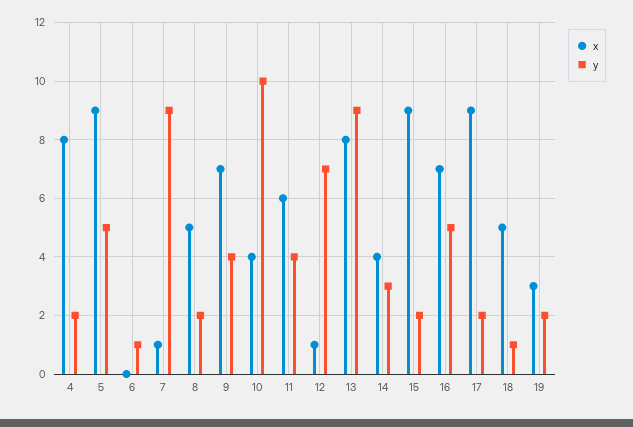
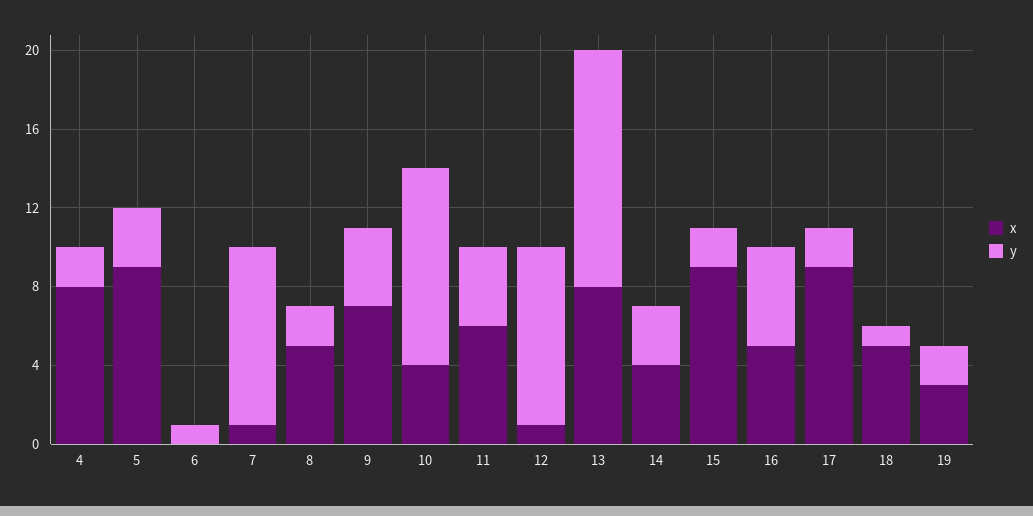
  {
    "x": {
      "4": 8,
      "5": 9,
      "6": 0,
      "7": 1,
      "8": 5,
      "9": 7,
      "10": 4,
      "11": 6,
      "12": 1,
      "13": 8,
      "14": 4,
      "15": 9,
-     "16": 7,
+     "16": 5,
      "17": 9,
      "18": 5,
      "19": 3
    },
    "y": {
      "4": 2,
-     "5": 5,
+     "5": 3,
      "6": 1,
      "7": 9,
      "8": 2,
      "9": 4,
      "10": 10,
      "11": 4,
-     "12": 7,
+     "12": 9,
-     "13": 9,
+     "13": 12,
      "14": 3,
      "15": 2,
      "16": 5,
      "17": 2,
      "18": 1,
      "19": 2
    }
  }

